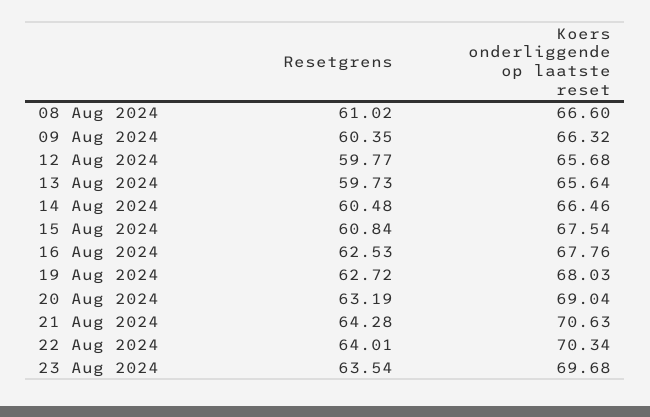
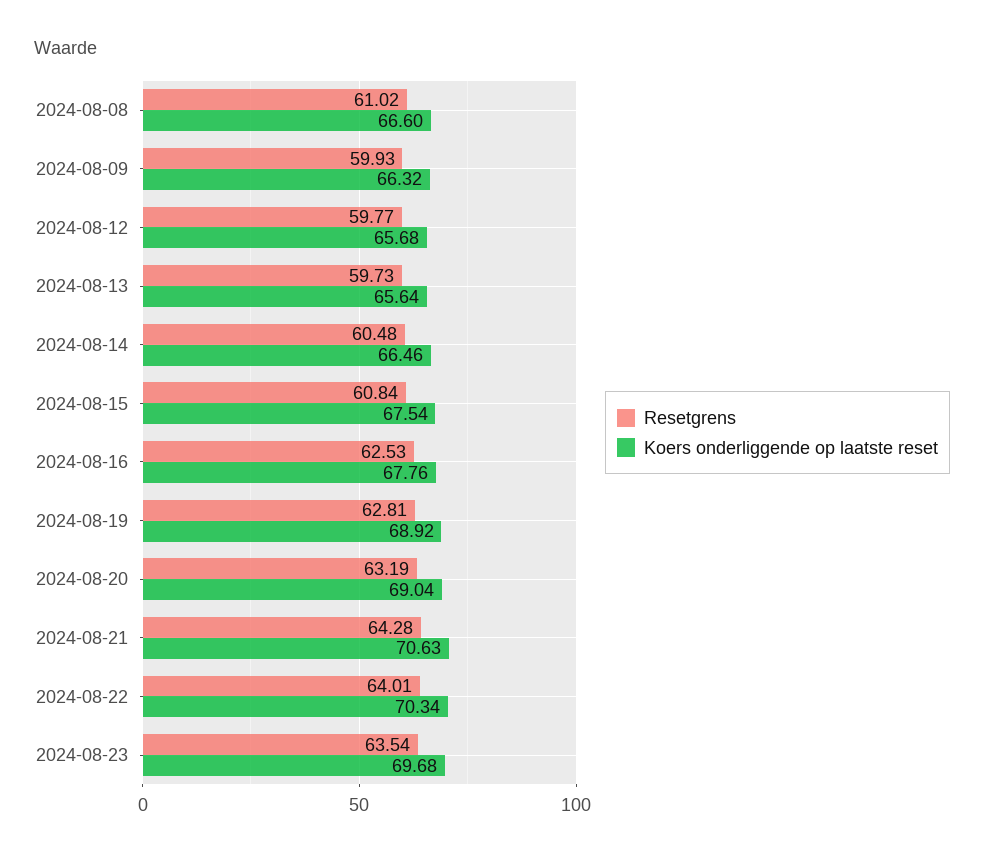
  {
    "Resetgrens": {
      "08 Aug 2024": 61.02,
-     "09 Aug 2024": 60.35,
+     "09 Aug 2024": 59.93,
      "12 Aug 2024": 59.77,
      "13 Aug 2024": 59.73,
      "14 Aug 2024": 60.48,
      "15 Aug 2024": 60.84,
      "16 Aug 2024": 62.53,
-     "19 Aug 2024": 62.72,
+     "19 Aug 2024": 62.81,
      "20 Aug 2024": 63.19,
      "21 Aug 2024": 64.28,
      "22 Aug 2024": 64.01,
      "23 Aug 2024": 63.54
    },
    "Koers onderliggende op laatste reset": {
      "08 Aug 2024": 66.6,
      "09 Aug 2024": 66.32,
      "12 Aug 2024": 65.68,
      "13 Aug 2024": 65.64,
      "14 Aug 2024": 66.46,
      "15 Aug 2024": 67.54,
      "16 Aug 2024": 67.76,
-     "19 Aug 2024": 68.03,
+     "19 Aug 2024": 68.92,
      "20 Aug 2024": 69.04,
      "21 Aug 2024": 70.63,
      "22 Aug 2024": 70.34,
      "23 Aug 2024": 69.68
    }
  }

